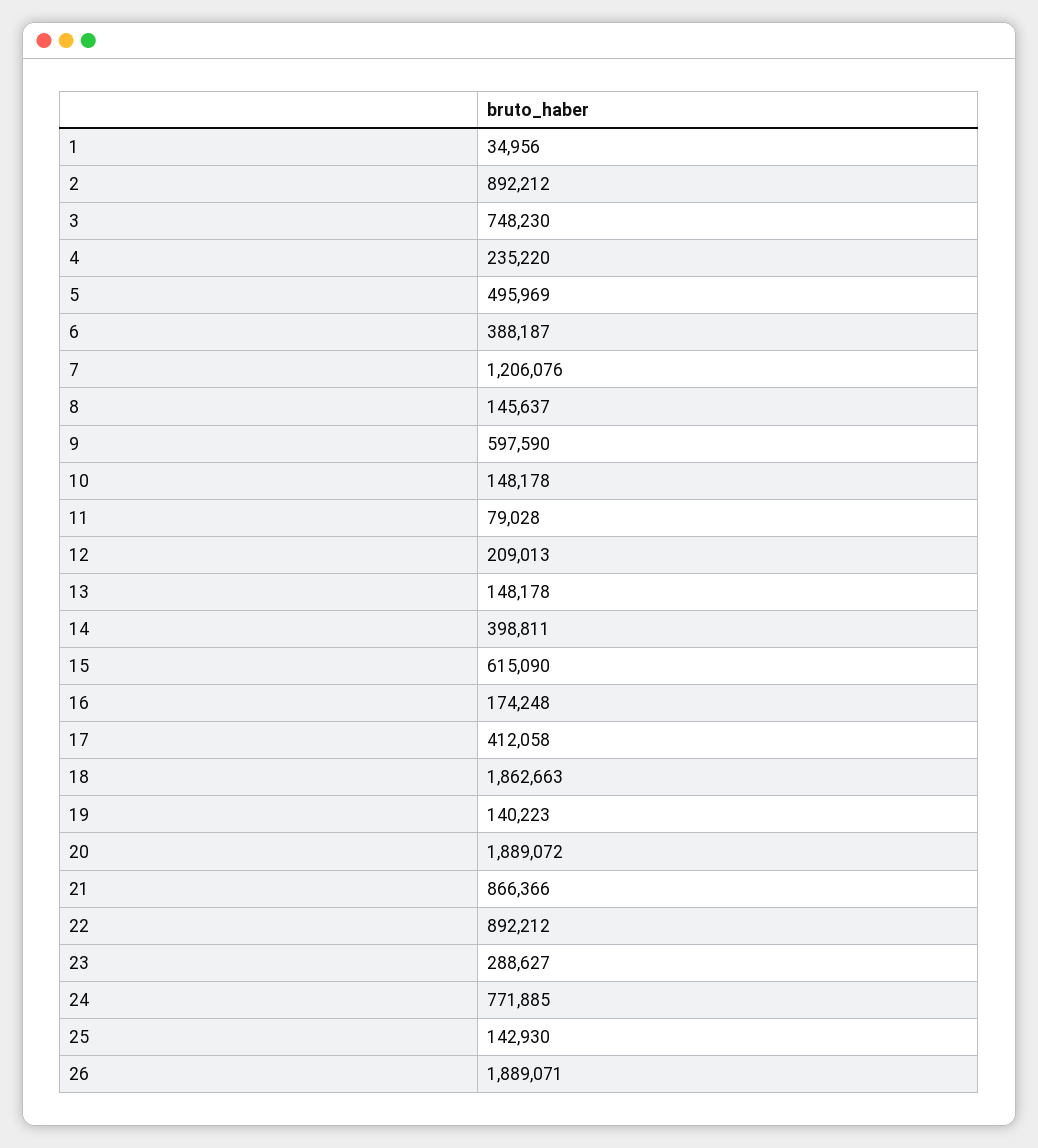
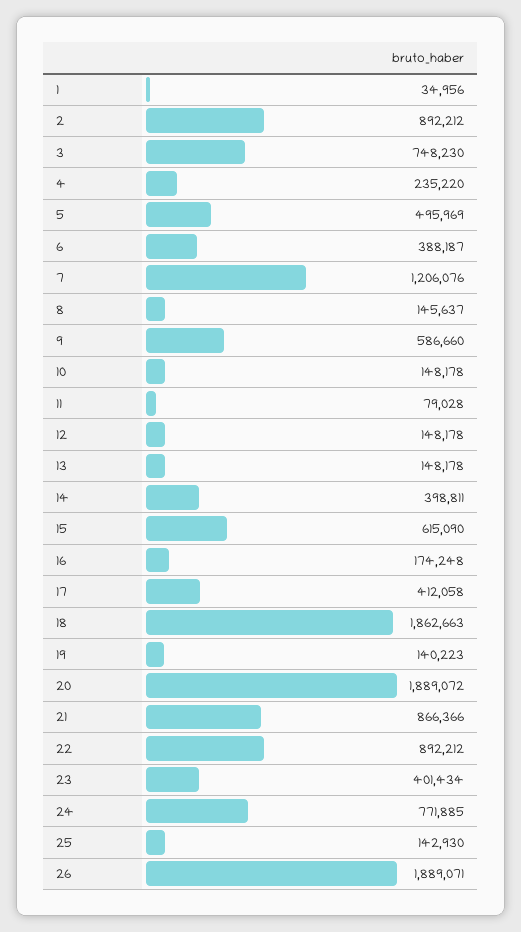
  {
    "1": 34956,
    "2": 892212,
    "3": 748230,
    "4": 235220,
    "5": 495969,
    "6": 388187,
    "7": 1206076,
    "8": 145637,
-   "9": 597590,
+   "9": 586660,
    "10": 148178,
    "11": 79028,
-   "12": 209013,
+   "12": 148178,
    "13": 148178,
    "14": 398811,
    "15": 615090,
    "16": 174248,
    "17": 412058,
    "18": 1862663,
    "19": 140223,
    "20": 1889072,
    "21": 866366,
    "22": 892212,
-   "23": 288627,
+   "23": 401434,
    "24": 771885,
    "25": 142930,
    "26": 1889071
  }

